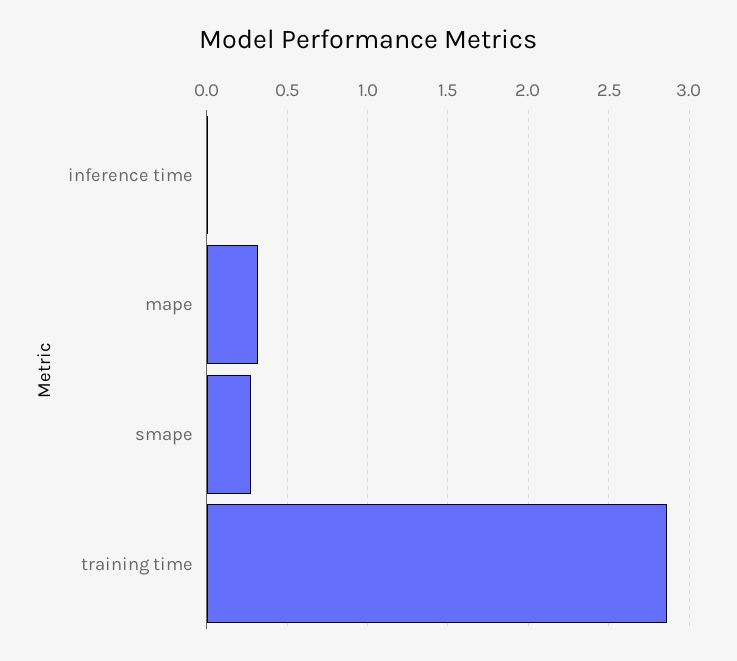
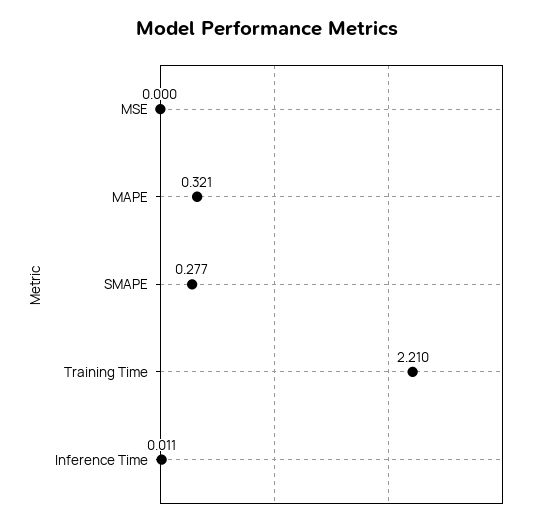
  {
    "inference time": 0.011,
    "mape": 0.321,
    "smape": 0.277,
-   "training time": 2.85
+   "training time": 2.21,
+   "MSE": 0
  }

